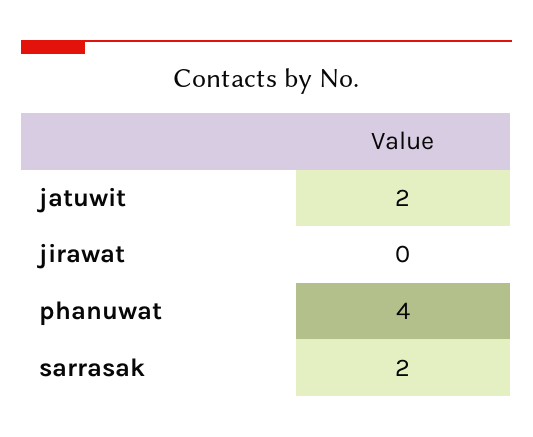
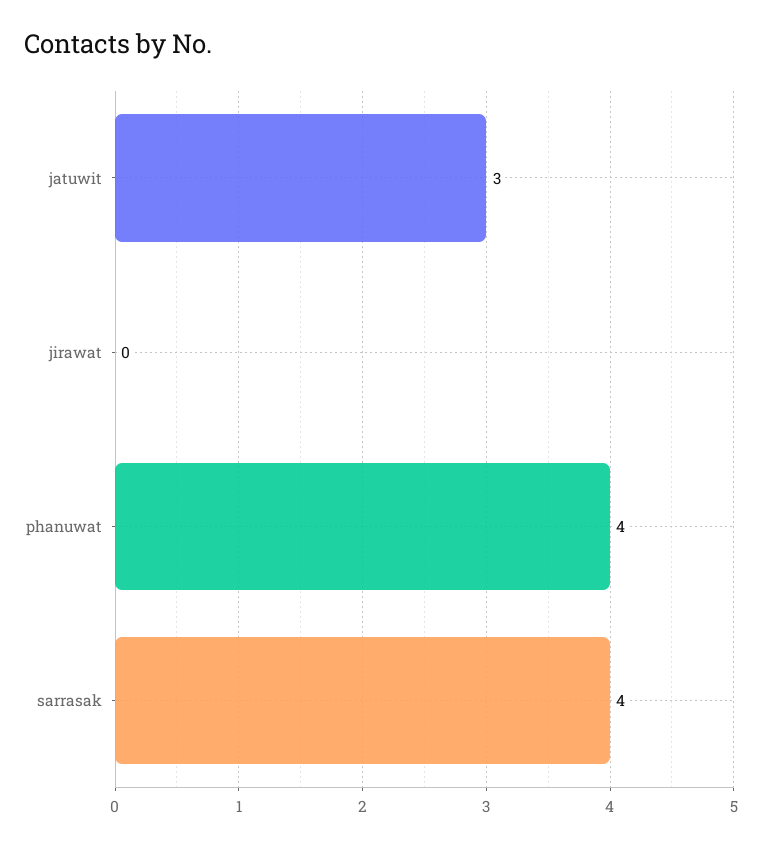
  {
-   "jatuwit": 2,
+   "jatuwit": 3,
    "jirawat": 0,
    "phanuwat": 4,
-   "sarrasak": 2
+   "sarrasak": 4
  }

